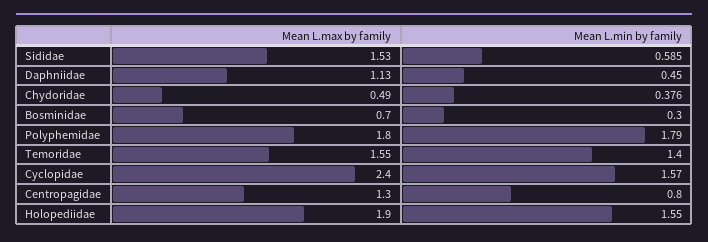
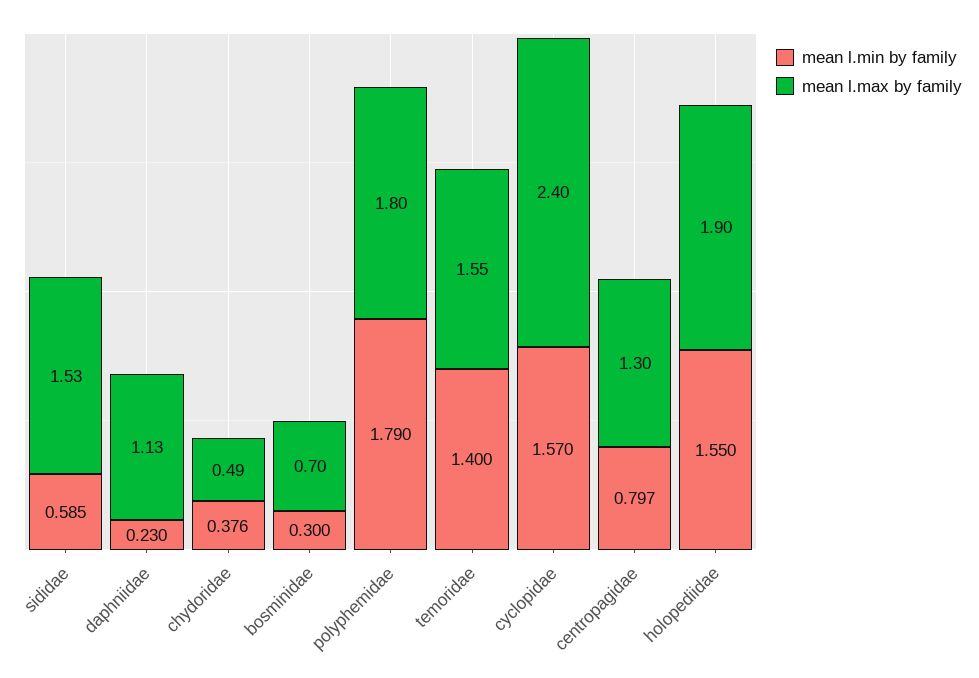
  {
    "Mean L.max by family": {
      "Sididae": 1.53,
      "Daphniidae": 1.13,
      "Chydoridae": 0.49,
      "Bosminidae": 0.7,
      "Polyphemidae": 1.8,
      "Temoridae": 1.55,
      "Cyclopidae": 2.4,
      "Centropagidae": 1.3,
      "Holopediidae": 1.9
    },
    "Mean L.min by family": {
      "Sididae": 0.585,
-     "Daphniidae": 0.45,
+     "Daphniidae": 0.23,
      "Chydoridae": 0.376,
      "Bosminidae": 0.3,
      "Polyphemidae": 1.79,
      "Temoridae": 1.4,
      "Cyclopidae": 1.57,
-     "Centropagidae": 0.8,
+     "Centropagidae": 0.797,
      "Holopediidae": 1.55
    }
  }

